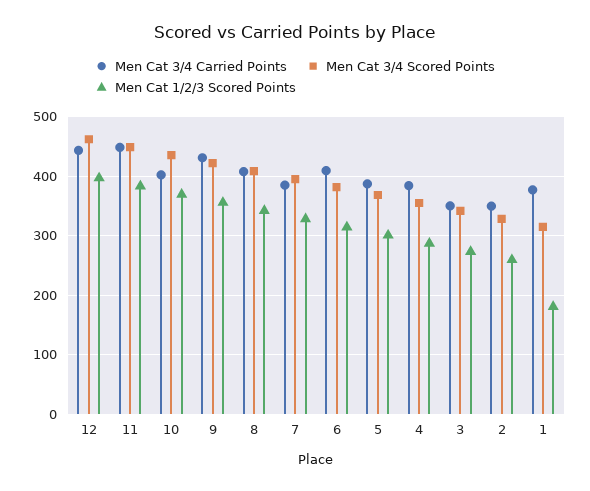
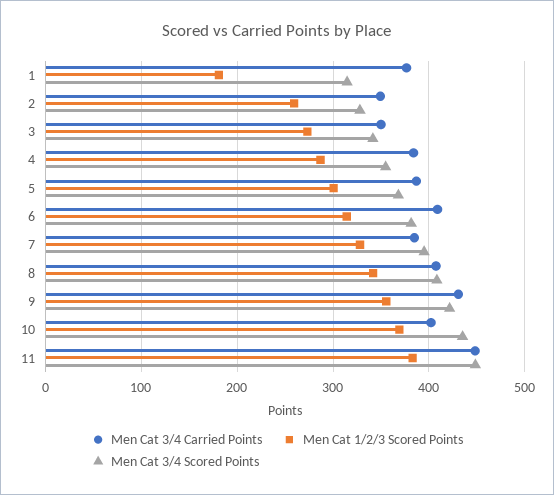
  {
    "Men Cat 3/4 Carried Points": {
-     "12": 440,
      "11": 450,
      "10": 400,
      "9": 430,
      "8": 410,
      "7": 380,
      "6": 410,
      "5": 390,
      "4": 380,
      "3": 350,
      "2": 350,
      "1": 380
    },
    "Men Cat 3/4 Scored Points": {
-     "12": 460,
      "11": 450,
      "10": 440,
      "9": 420,
      "8": 410,
      "7": 390,
      "6": 380,
      "5": 370,
      "4": 350,
      "3": 340,
      "2": 330,
      "1": 310
    },
    "Men Cat 1/2/3 Scored Points": {
-     "12": 400,
      "11": 380,
      "10": 370,
      "9": 360,
      "8": 340,
      "7": 330,
      "6": 310,
      "5": 300,
      "4": 290,
      "3": 270,
      "2": 260,
      "1": 180
    }
  }

